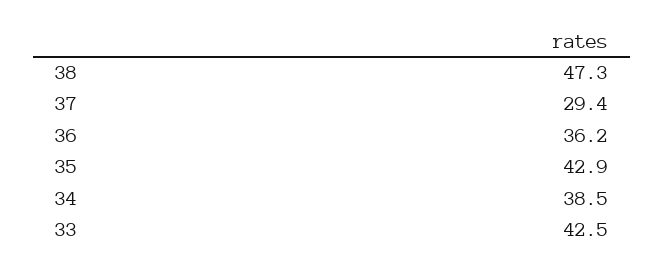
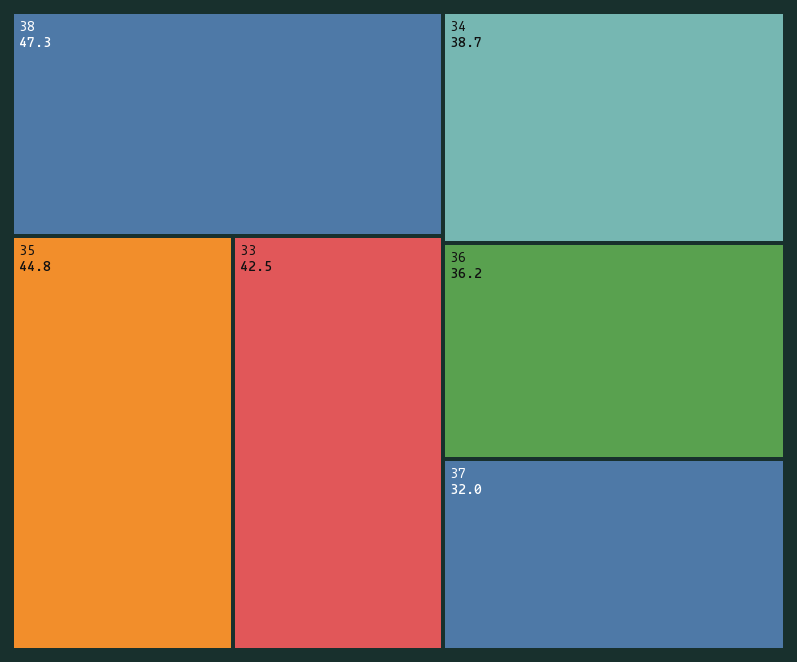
  {
    "38": 47.3,
-   "37": 29.4,
+   "37": 32,
    "36": 36.2,
-   "35": 42.9,
+   "35": 44.8,
-   "34": 38.5,
+   "34": 38.7,
    "33": 42.5
  }

